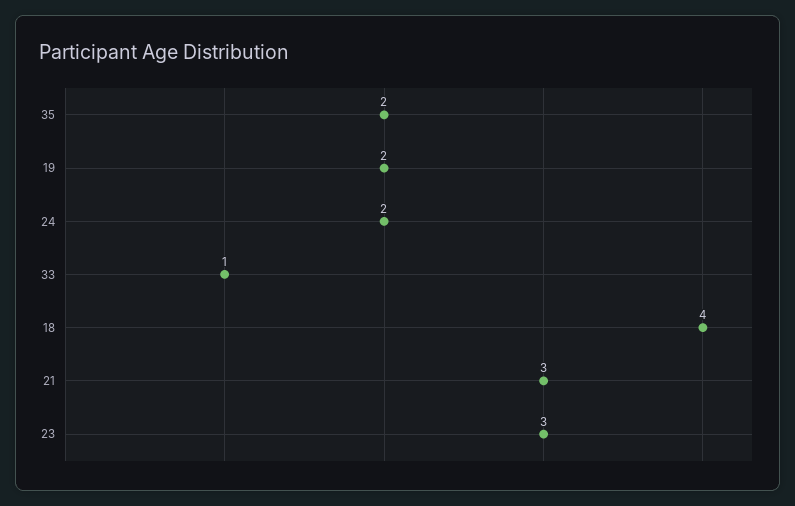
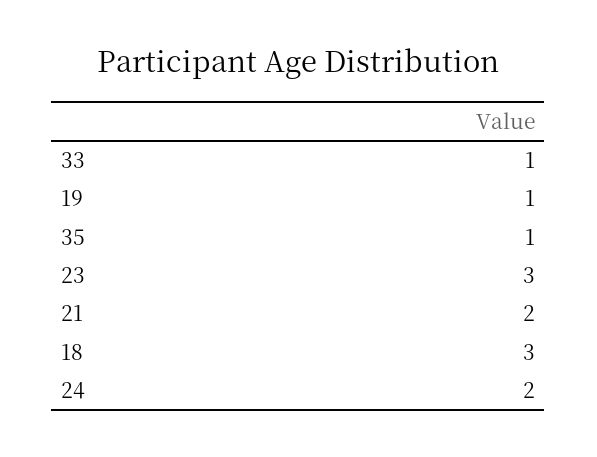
  {
-   "35": 2,
+   "35": 1,
-   "19": 2,
+   "19": 1,
    "24": 2,
    "33": 1,
-   "18": 4,
+   "18": 3,
-   "21": 3,
+   "21": 2,
    "23": 3
  }

